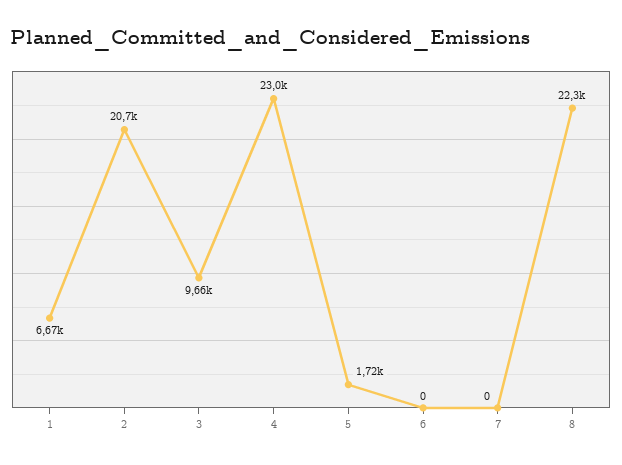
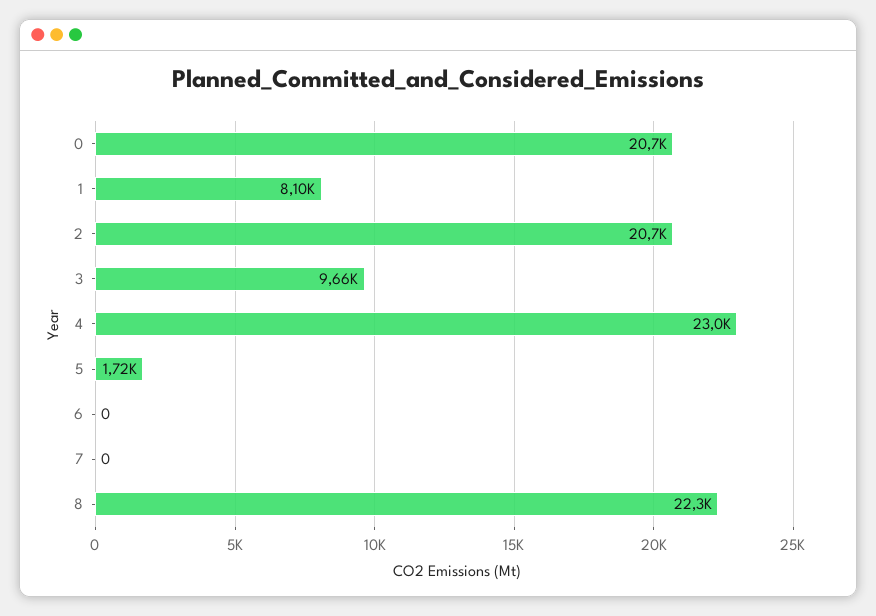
  {
-   "1": 6670,
+   "1": 8100,
    "2": 20700,
    "3": 9660,
    "4": 23000,
    "5": 1720,
    "6": 0,
    "7": 0,
-   "8": 22300
+   "8": 22300,
+   "0": 20700
  }

